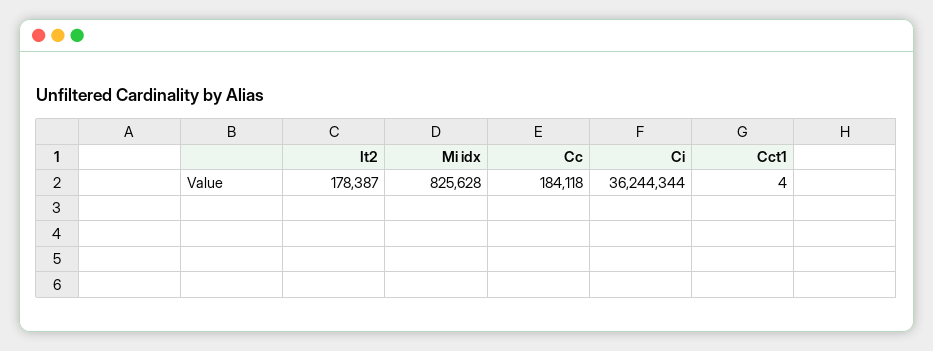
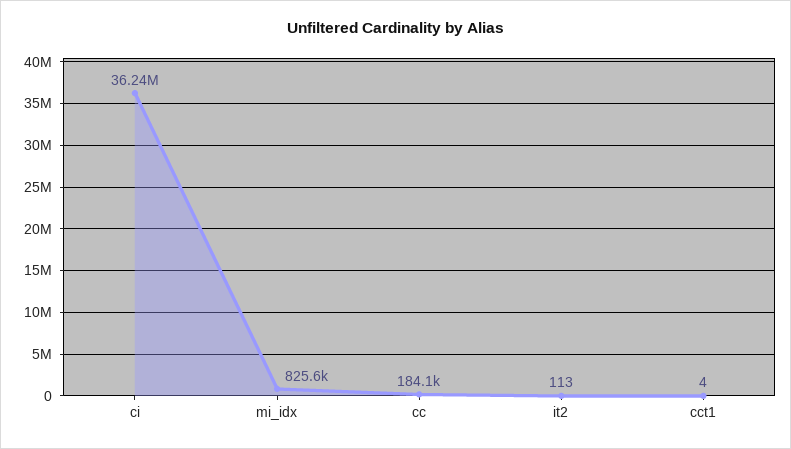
  {
-   "It2": 178387,
+   "It2": 113,
    "Mi idx": 825628,
    "Cc": 184118,
    "Ci": 36244344,
    "Cct1": 4
  }

